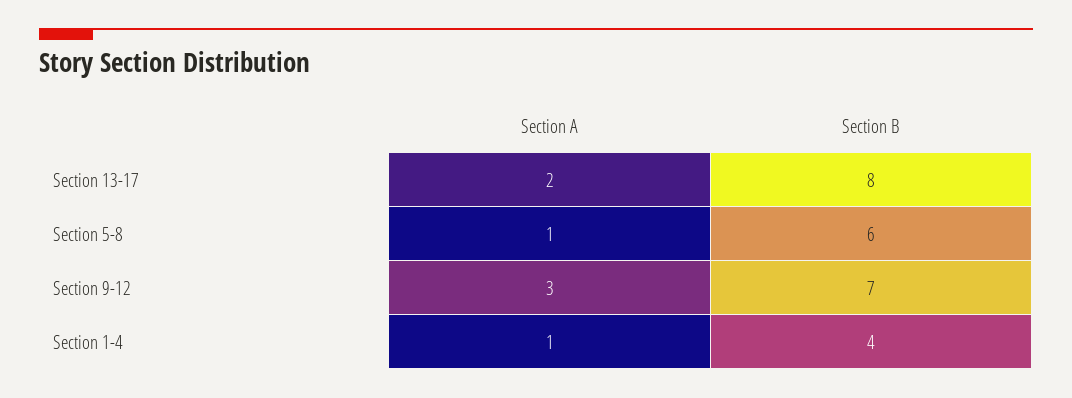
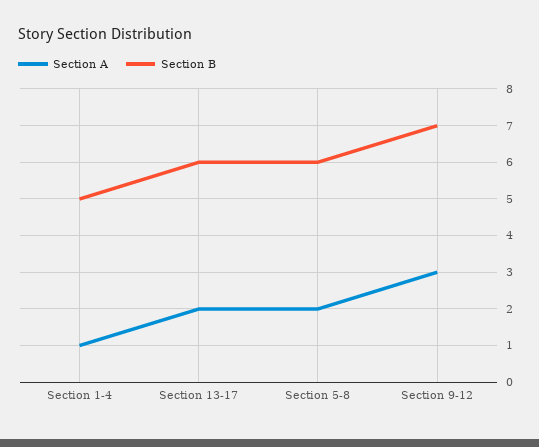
  {
    "Section A": {
      "Section 13-17": 2,
-     "Section 5-8": 1,
+     "Section 5-8": 2,
      "Section 9-12": 3,
      "Section 1-4": 1
    },
    "Section B": {
-     "Section 13-17": 8,
+     "Section 13-17": 6,
      "Section 5-8": 6,
      "Section 9-12": 7,
-     "Section 1-4": 4
+     "Section 1-4": 5
    }
  }

